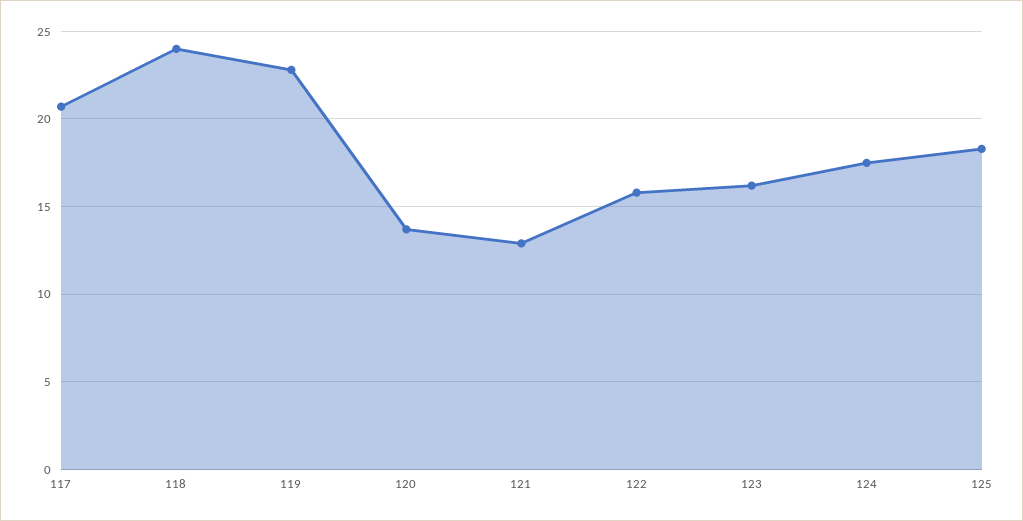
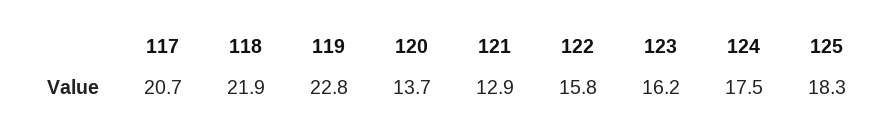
  {
    "117": 20.7,
-   "118": 24,
+   "118": 21.9,
    "119": 22.8,
    "120": 13.7,
    "121": 12.9,
    "122": 15.8,
    "123": 16.2,
    "124": 17.5,
    "125": 18.3
  }

